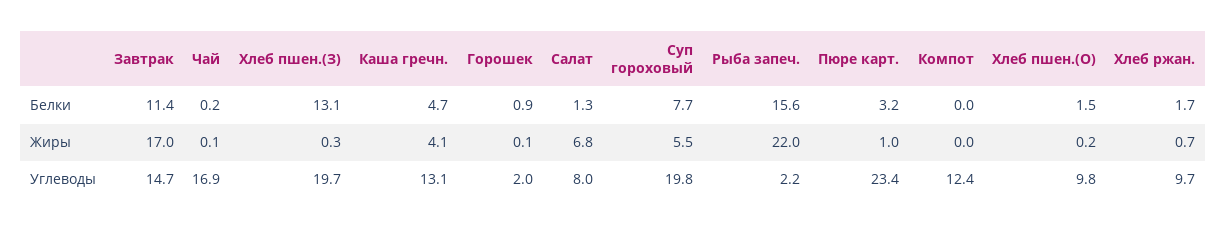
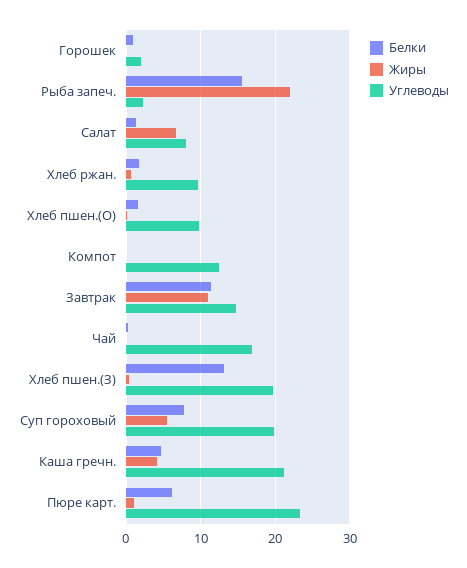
  {
    "Белки": {
      "Завтрак": 11.4,
      "Чай": 0.2,
      "Хлеб пшен.(З)": 13.1,
      "Каша гречн.": 4.7,
      "Горошек": 0.9,
      "Салат": 1.3,
      "Суп гороховый": 7.7,
      "Рыба запеч.": 15.6,
-     "Пюре карт.": 3.2,
+     "Пюре карт.": 6,
      "Компот": 0,
      "Хлеб пшен.(О)": 1.5,
      "Хлеб ржан.": 1.7
    },
    "Жиры": {
-     "Завтрак": 17,
+     "Завтрак": 11,
      "Чай": 0.1,
      "Хлеб пшен.(З)": 0.3,
      "Каша гречн.": 4.1,
      "Горошек": 0.1,
      "Салат": 6.8,
      "Суп гороховый": 5.5,
      "Рыба запеч.": 22,
      "Пюре карт.": 1,
      "Компот": 0,
      "Хлеб пшен.(О)": 0.2,
      "Хлеб ржан.": 0.7
    },
    "Углеводы": {
      "Завтрак": 14.7,
      "Чай": 16.9,
      "Хлеб пшен.(З)": 19.7,
-     "Каша гречн.": 13.1,
+     "Каша гречн.": 21,
      "Горошек": 2,
      "Салат": 8,
      "Суп гороховый": 19.8,
      "Рыба запеч.": 2.2,
      "Пюре карт.": 23.4,
      "Компот": 12.4,
      "Хлеб пшен.(О)": 9.8,
      "Хлеб ржан.": 9.7
    }
  }

